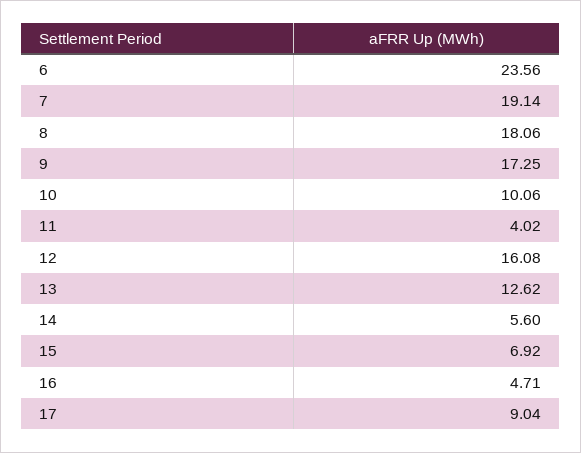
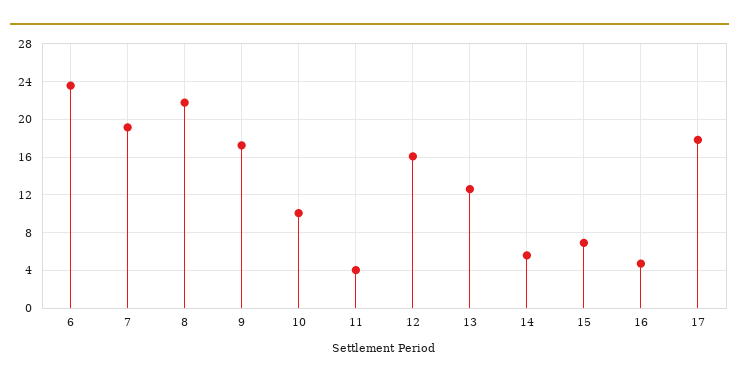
  {
    "6": 23.56,
    "7": 19.14,
-   "8": 18.06,
+   "8": 22,
    "9": 17.25,
    "10": 10.06,
    "11": 4.02,
    "12": 16.08,
    "13": 12.62,
    "14": 5.6,
    "15": 6.92,
    "16": 4.71,
-   "17": 9.04
+   "17": 18
  }

